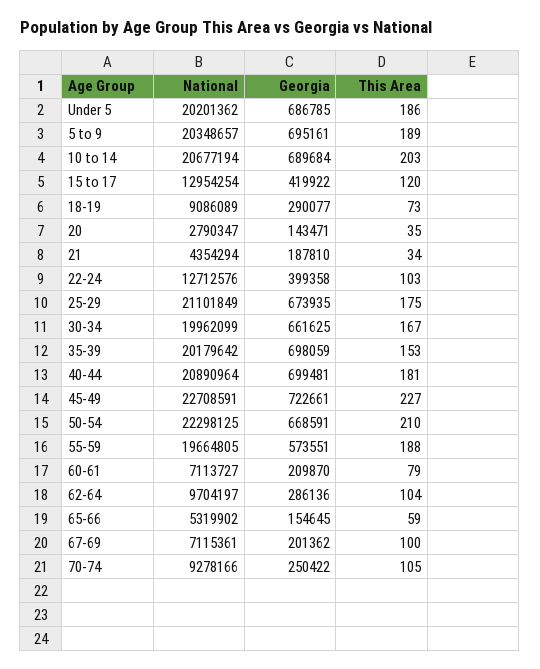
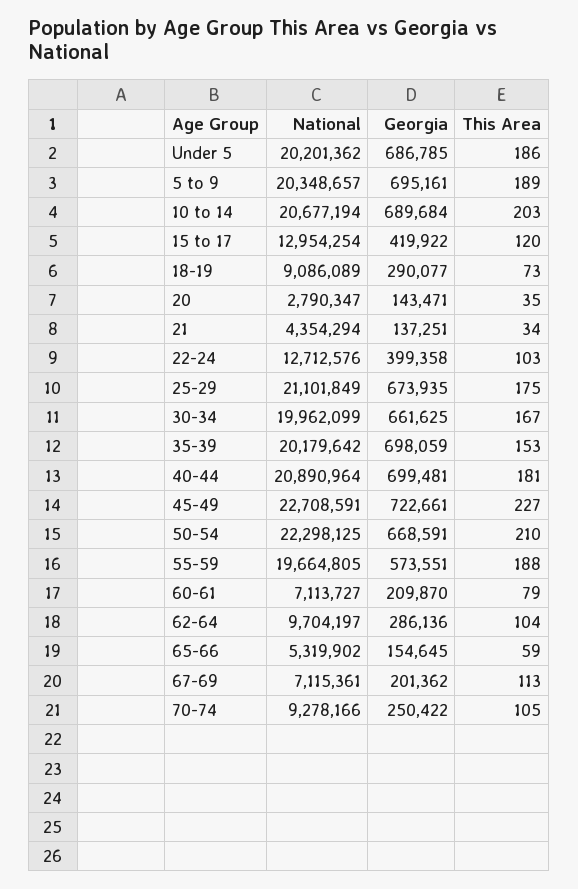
  {
    "National": {
      "Under 5": 20201362,
      "5 to 9": 20348657,
      "10 to 14": 20677194,
      "15 to 17": 12954254,
      "18-19": 9086089,
      "20": 2790347,
      "21": 4354294,
      "22-24": 12712576,
      "25-29": 21101849,
      "30-34": 19962099,
      "35-39": 20179642,
      "40-44": 20890964,
      "45-49": 22708591,
      "50-54": 22298125,
      "55-59": 19664805,
      "60-61": 7113727,
      "62-64": 9704197,
      "65-66": 5319902,
      "67-69": 7115361,
      "70-74": 9278166
    },
    "Georgia": {
      "Under 5": 686785,
      "5 to 9": 695161,
      "10 to 14": 689684,
      "15 to 17": 419922,
      "18-19": 290077,
      "20": 143471,
-     "21": 187810,
+     "21": 137251,
      "22-24": 399358,
      "25-29": 673935,
      "30-34": 661625,
      "35-39": 698059,
      "40-44": 699481,
      "45-49": 722661,
      "50-54": 668591,
      "55-59": 573551,
      "60-61": 209870,
      "62-64": 286136,
      "65-66": 154645,
      "67-69": 201362,
      "70-74": 250422
    },
    "This Area": {
      "Under 5": 186,
      "5 to 9": 189,
      "10 to 14": 203,
      "15 to 17": 120,
      "18-19": 73,
      "20": 35,
      "21": 34,
      "22-24": 103,
      "25-29": 175,
      "30-34": 167,
      "35-39": 153,
      "40-44": 181,
      "45-49": 227,
      "50-54": 210,
      "55-59": 188,
      "60-61": 79,
      "62-64": 104,
      "65-66": 59,
-     "67-69": 100,
+     "67-69": 113,
      "70-74": 105
    }
  }

